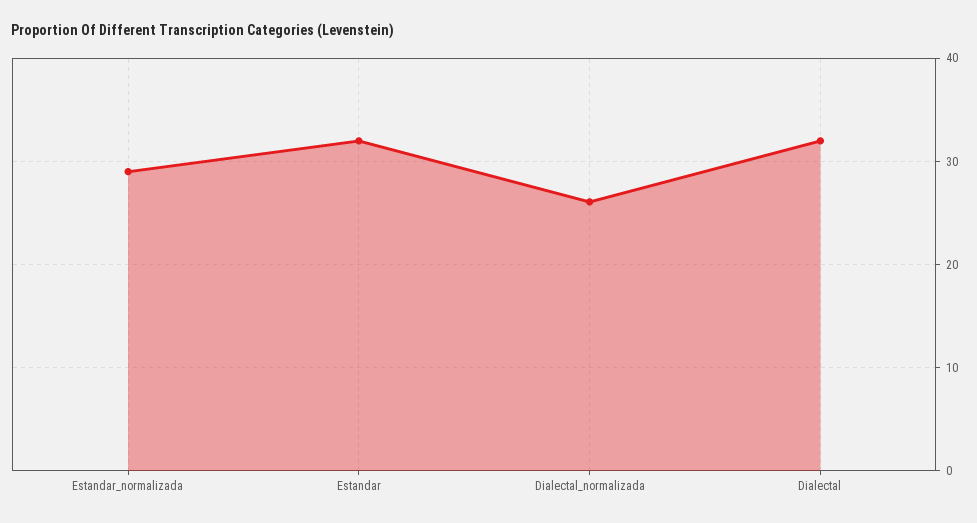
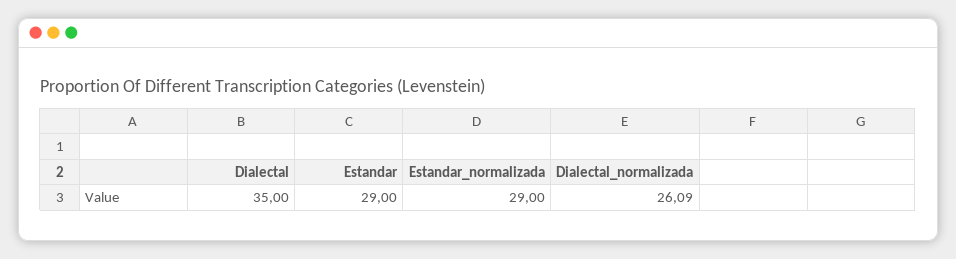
  {
    "Estandar_normalizada": 29,
-   "Estandar": 32,
+   "Estandar": 29,
    "Dialectal_normalizada": 26.09,
-   "Dialectal": 32
+   "Dialectal": 35
  }

